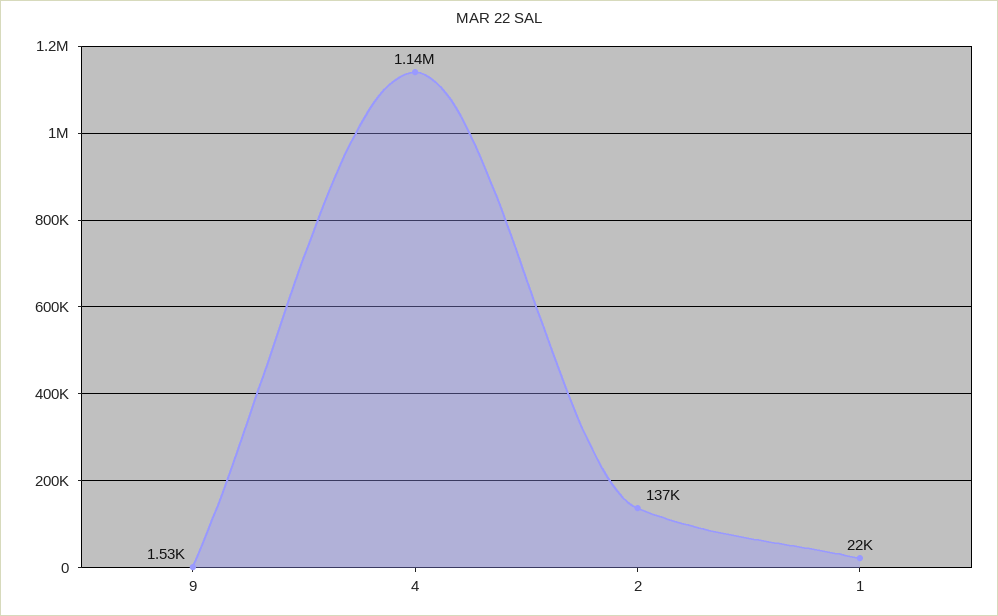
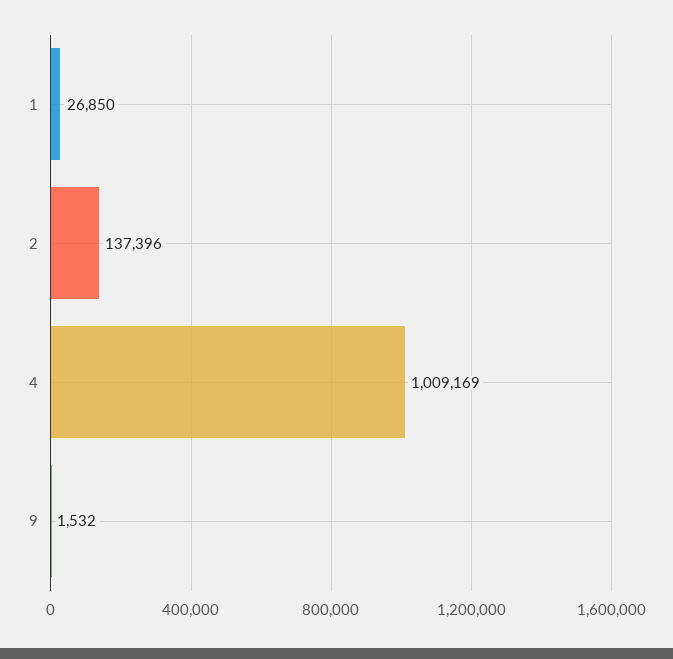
  {
    "9": 1532,
-   "4": 1140000,
+   "4": 1009169,
    "2": 137396,
-   "1": 22000
+   "1": 26850
  }

